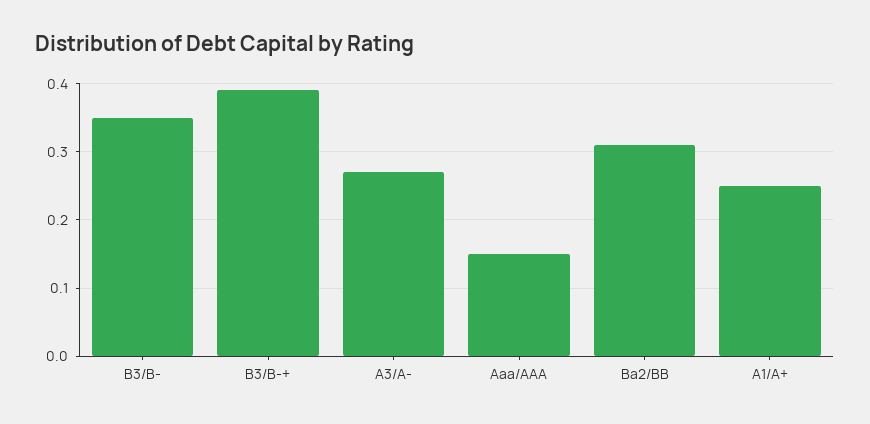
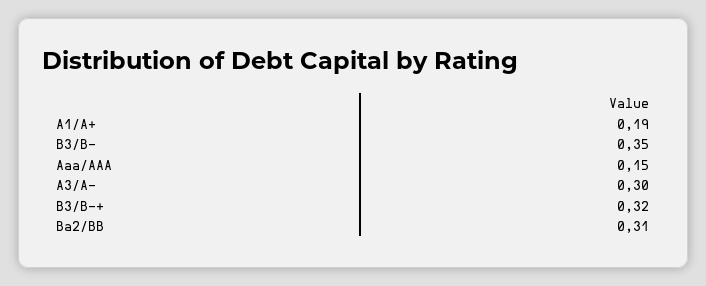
  {
    "B3/B-": 0.35,
-   "B3/B-+": 0.39,
+   "B3/B-+": 0.32,
-   "A3/A-": 0.27,
+   "A3/A-": 0.3,
    "Aaa/AAA": 0.15,
    "Ba2/BB": 0.31,
-   "A1/A+": 0.25
+   "A1/A+": 0.19
  }

